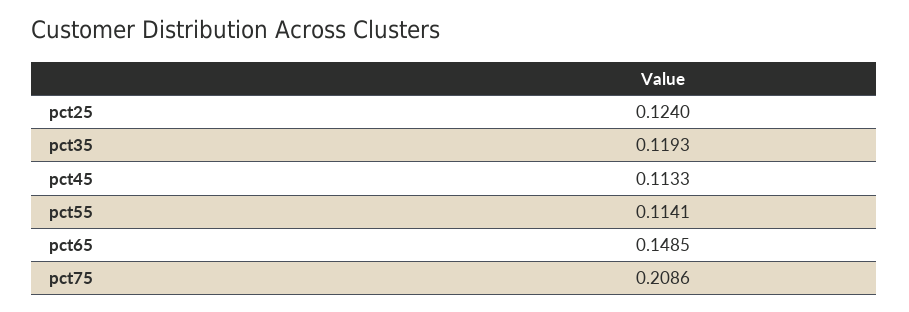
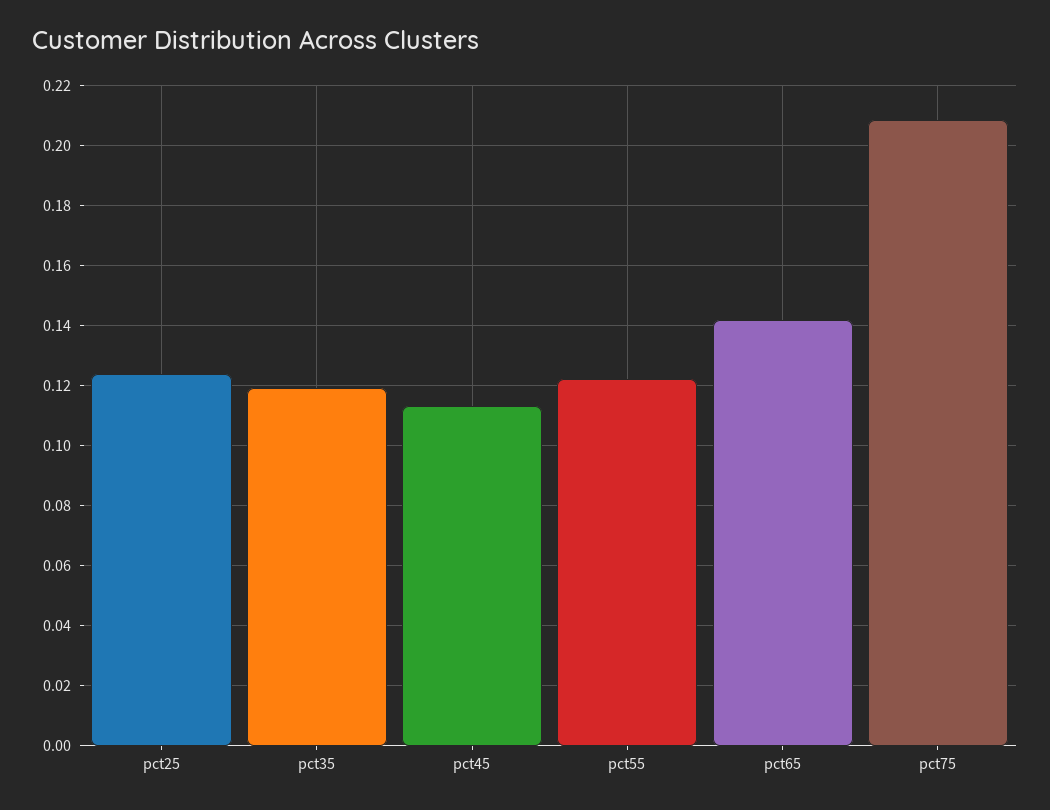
  {
    "pct25": 0.124,
    "pct35": 0.1193,
    "pct45": 0.1133,
-   "pct55": 0.1141,
+   "pct55": 0.122,
-   "pct65": 0.1485,
+   "pct65": 0.142,
    "pct75": 0.2086
  }

